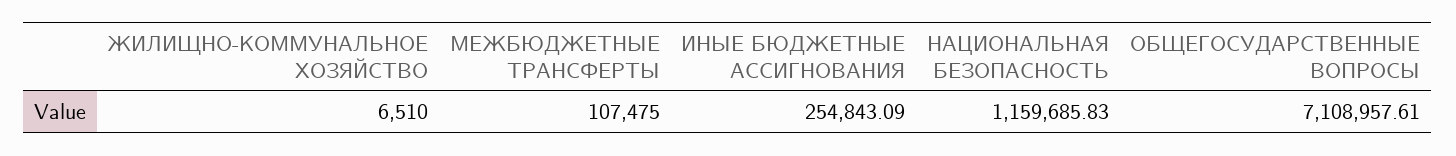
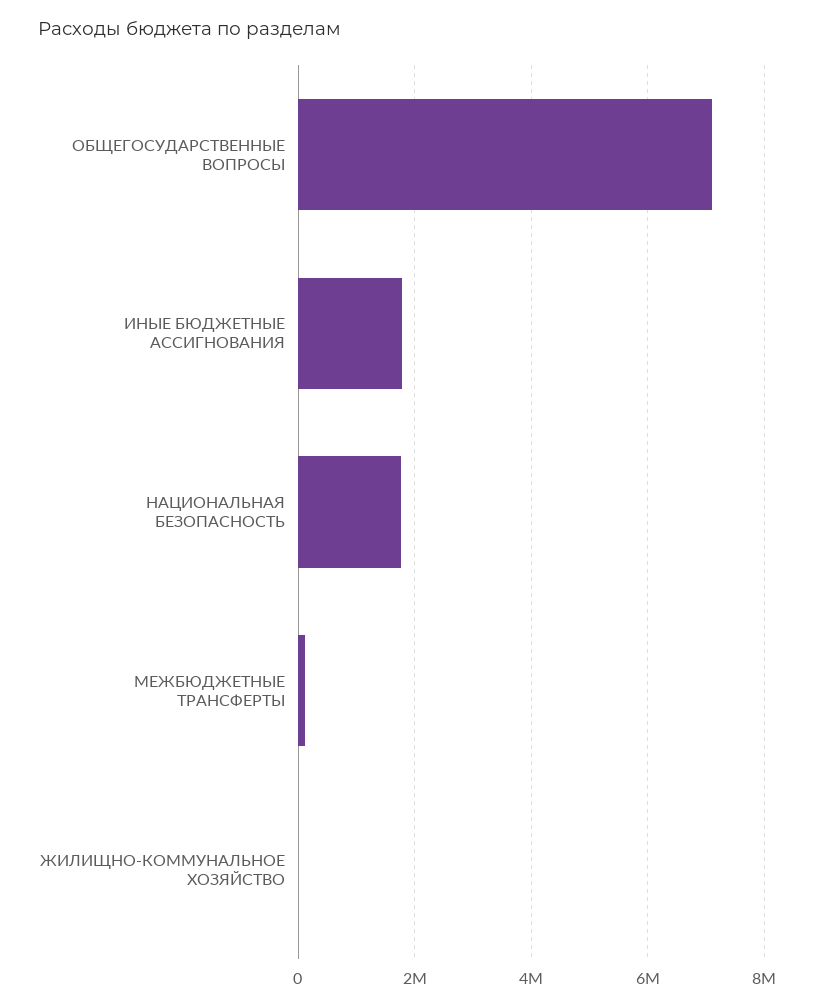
  {
    "ЖИЛИЩНО-КОММУНАЛЬНОЕ ХОЗЯЙСТВО": 6510,
    "МЕЖБЮДЖЕТНЫЕ ТРАНСФЕРТЫ": 107475,
-   "ИНЫЕ БЮДЖЕТНЫЕ АССИГНОВАНИЯ": 254843.09,
+   "ИНЫЕ БЮДЖЕТНЫЕ АССИГНОВАНИЯ": 1800000,
-   "НАЦИОНАЛЬНАЯ БЕЗОПАСНОСТЬ": 1159685.83,
+   "НАЦИОНАЛЬНАЯ БЕЗОПАСНОСТЬ": 1800000,
    "ОБЩЕГОСУДАРСТВЕННЫЕ ВОПРОСЫ": 7108957.61
  }

